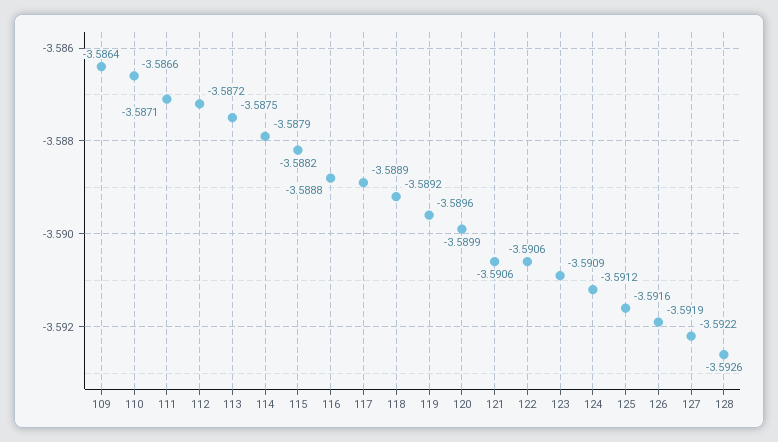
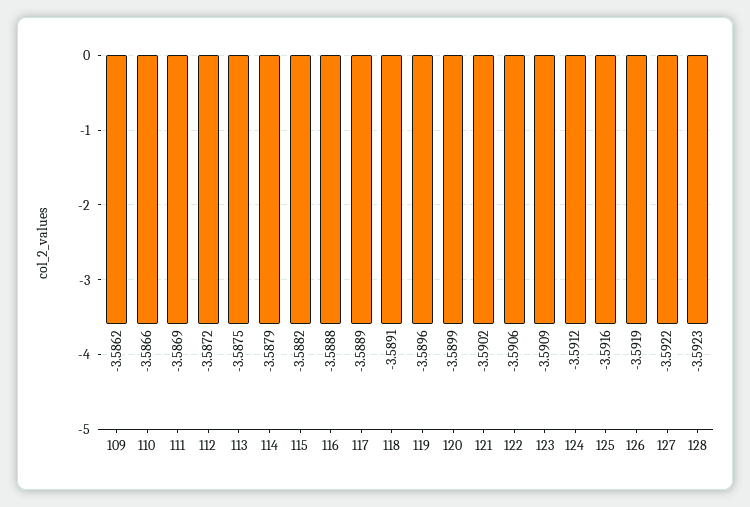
  {
-   "109": -3.5864,
+   "109": -3.5862,
    "110": -3.5866,
-   "111": -3.5871,
+   "111": -3.5869,
    "112": -3.5872,
    "113": -3.5875,
    "114": -3.5879,
    "115": -3.5882,
    "116": -3.5888,
    "117": -3.5889,
-   "118": -3.5892,
+   "118": -3.5891,
    "119": -3.5896,
    "120": -3.5899,
-   "121": -3.5906,
+   "121": -3.5902,
    "122": -3.5906,
    "123": -3.5909,
    "124": -3.5912,
    "125": -3.5916,
    "126": -3.5919,
    "127": -3.5922,
-   "128": -3.5926
+   "128": -3.5923
  }

